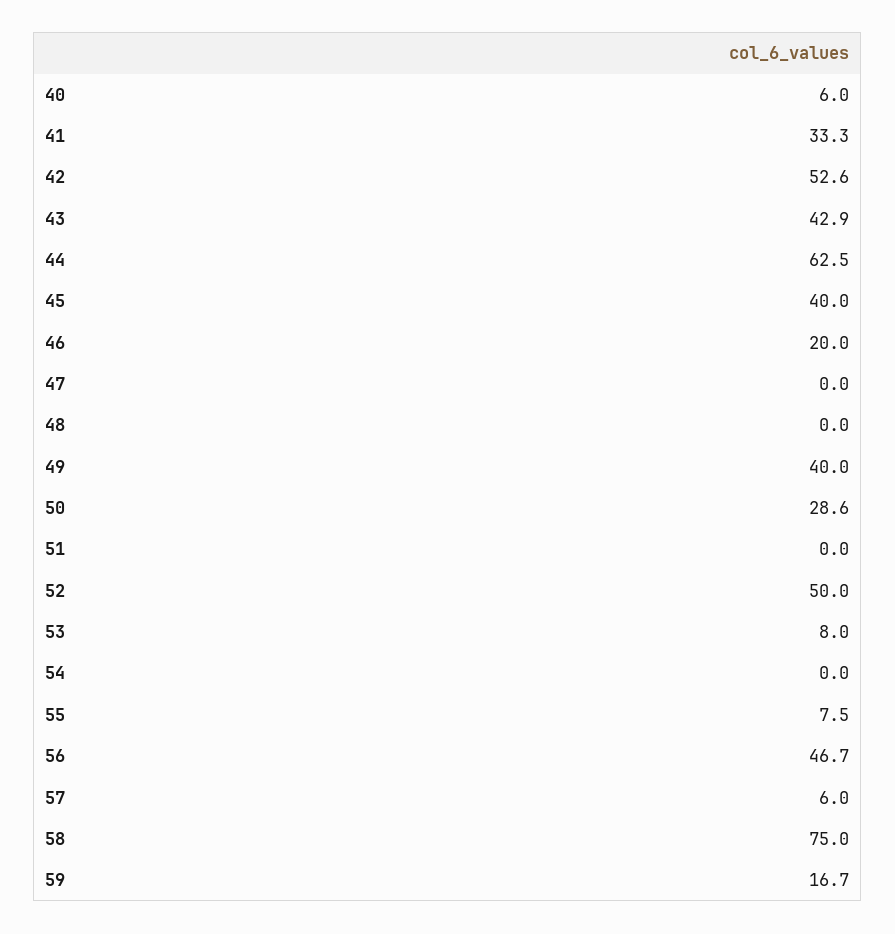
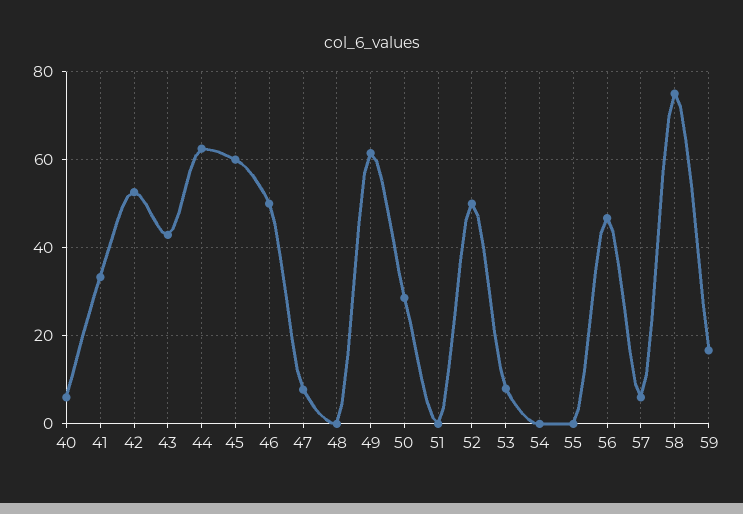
  {
    "40": 6,
    "41": 33.3,
    "42": 52.6,
    "43": 42.9,
    "44": 62.5,
-   "45": 40,
+   "45": 60,
-   "46": 20,
+   "46": 50,
-   "47": 0,
+   "47": 8,
    "48": 0,
-   "49": 40,
+   "49": 62,
    "50": 28.6,
    "51": 0,
    "52": 50,
    "53": 8,
    "54": 0,
-   "55": 7.5,
+   "55": 0,
    "56": 46.7,
    "57": 6,
    "58": 75,
    "59": 16.7
  }

